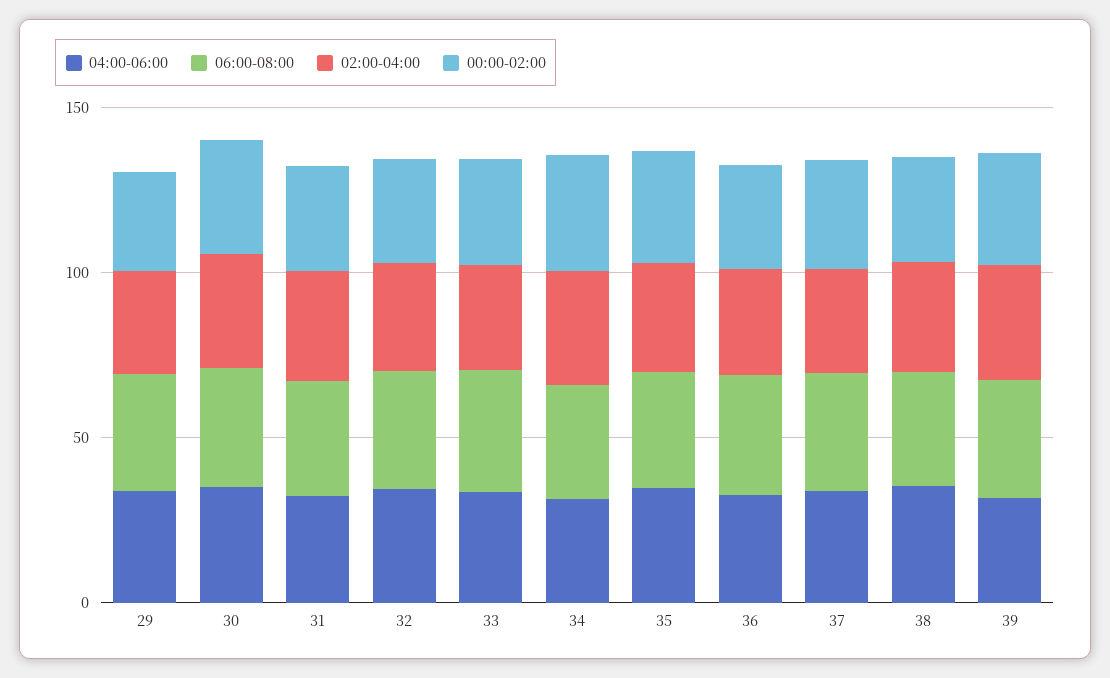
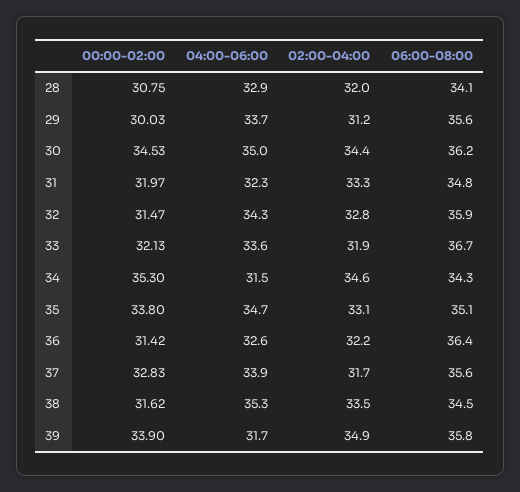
  {
    "04:00-06:00": {
      "29": 33.7,
      "30": 35,
      "31": 32.3,
      "32": 34.3,
      "33": 33.6,
      "34": 31.5,
      "35": 34.7,
      "36": 32.6,
      "37": 33.9,
      "38": 35.3,
-     "39": 31.7
+     "39": 31.7,
+     "28": 32.9
    },
    "06:00-08:00": {
      "29": 35.6,
      "30": 36.2,
      "31": 34.8,
      "32": 35.9,
      "33": 36.7,
      "34": 34.3,
      "35": 35.1,
      "36": 36.4,
      "37": 35.6,
      "38": 34.5,
-     "39": 35.8
+     "39": 35.8,
+     "28": 34.1
    },
    "02:00-04:00": {
      "29": 31.2,
      "30": 34.4,
      "31": 33.3,
      "32": 32.8,
      "33": 31.9,
      "34": 34.6,
      "35": 33.1,
      "36": 32.2,
      "37": 31.7,
      "38": 33.5,
-     "39": 34.9
+     "39": 34.9,
+     "28": 32
    },
    "00:00-02:00": {
      "29": 30.03,
      "30": 34.53,
      "31": 31.97,
      "32": 31.47,
      "33": 32.13,
      "34": 35.3,
      "35": 33.8,
      "36": 31.42,
      "37": 32.83,
      "38": 31.62,
-     "39": 33.9
+     "39": 33.9,
+     "28": 30.75
    }
  }

